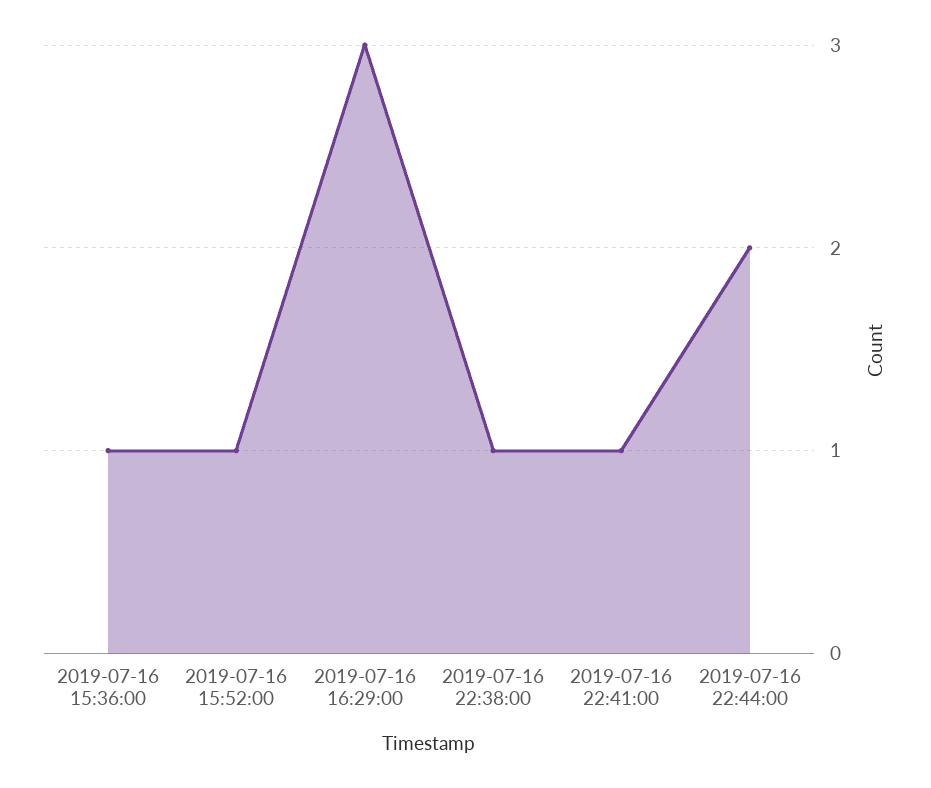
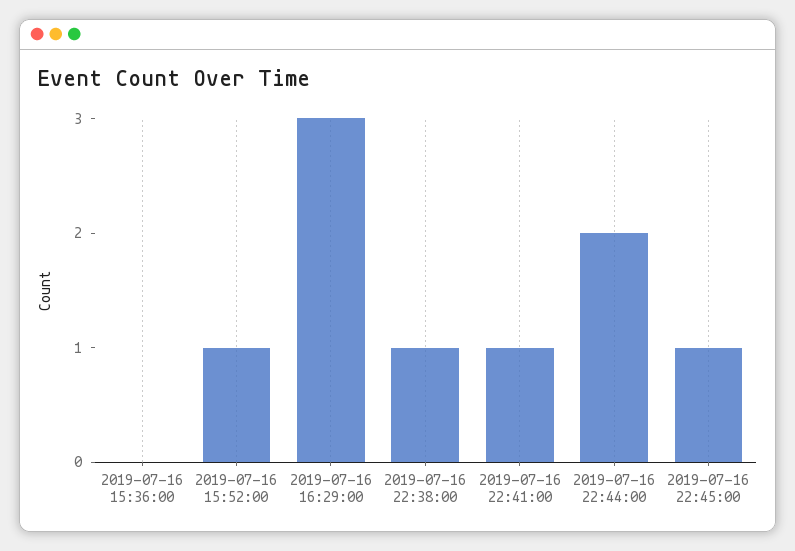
  {
-   "2019-07-16 15:36:00": 1,
+   "2019-07-16 15:36:00": 0,
    "2019-07-16 15:52:00": 1,
    "2019-07-16 16:29:00": 3,
    "2019-07-16 22:38:00": 1,
    "2019-07-16 22:41:00": 1,
-   "2019-07-16 22:44:00": 2
+   "2019-07-16 22:44:00": 2,
+   "2019-07-16 22:45:00": 1
  }

